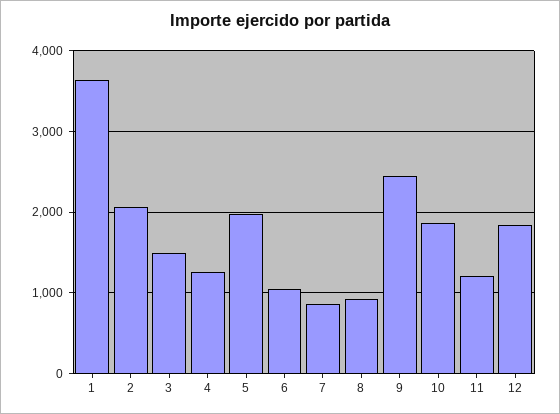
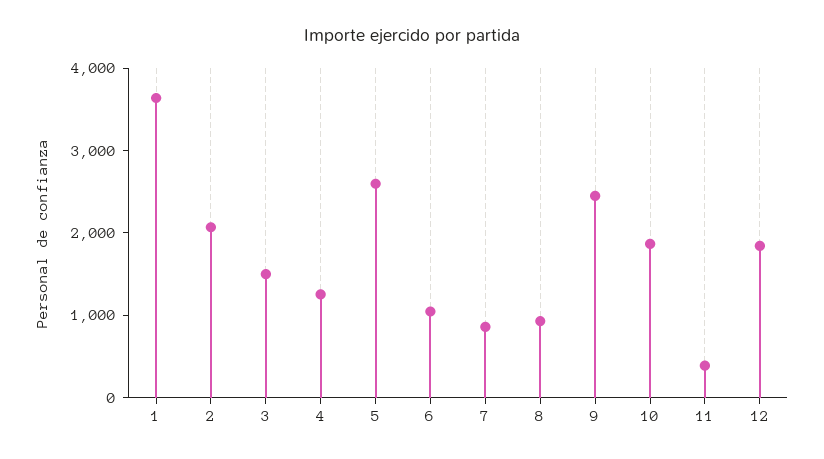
  {
    "1": 3600,
    "2": 2100,
    "3": 1500,
    "4": 1300,
-   "5": 2000,
+   "5": 2600,
    "6": 1000,
    "7": 900,
    "8": 900,
    "9": 2400,
    "10": 1900,
-   "11": 1200,
+   "11": 400,
    "12": 1800
  }

